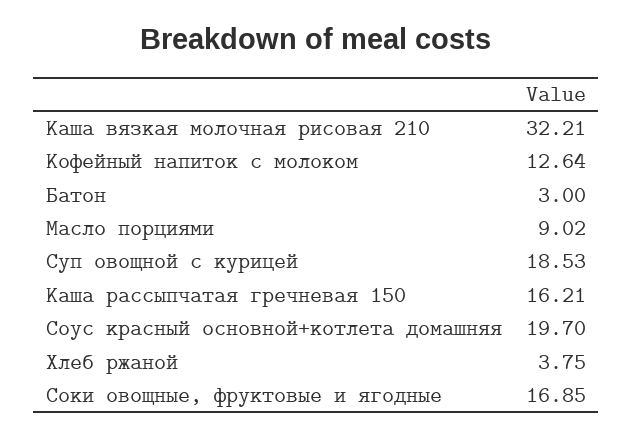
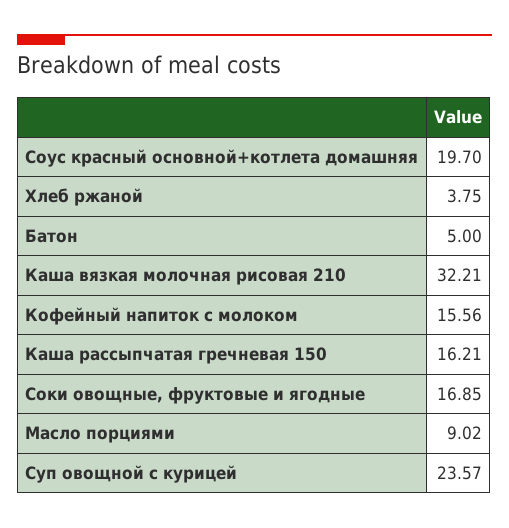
  {
    "Каша вязкая молочная рисовая 210": 32.21,
-   "Кофейный напиток с молоком": 12.64,
+   "Кофейный напиток с молоком": 15.56,
-   "Батон": 3,
+   "Батон": 5,
    "Масло порциями": 9.02,
-   "Суп овощной с курицей": 18.53,
+   "Суп овощной с курицей": 23.57,
    "Каша рассыпчатая гречневая 150": 16.21,
    "Соус красный основной+котлета домашняя": 19.7,
    "Хлеб ржаной": 3.75,
    "Соки овощные, фруктовые и ягодные": 16.85
  }

